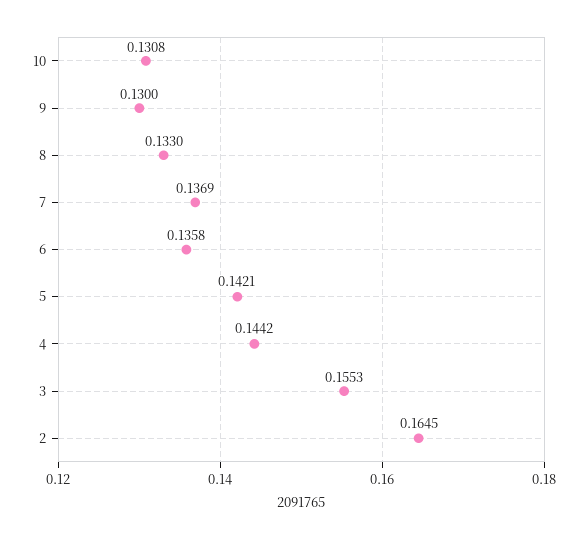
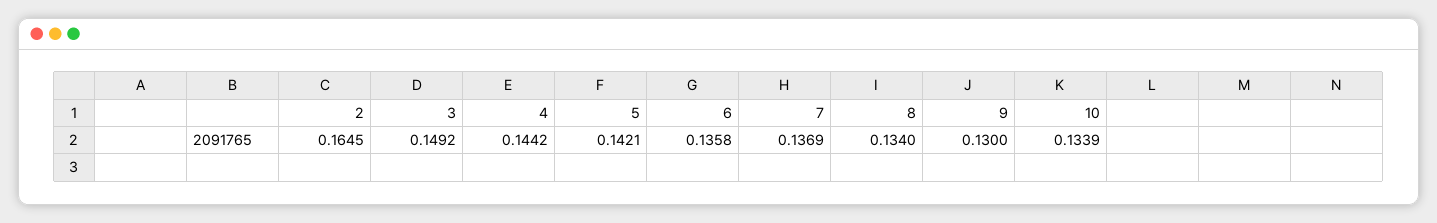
  {
-   "10": 0.1308,
+   "10": 0.1339,
    "9": 0.13,
-   "8": 0.133,
+   "8": 0.134,
    "7": 0.1369,
    "6": 0.1358,
    "5": 0.1421,
    "4": 0.1442,
-   "3": 0.1553,
+   "3": 0.1492,
    "2": 0.1645
  }

